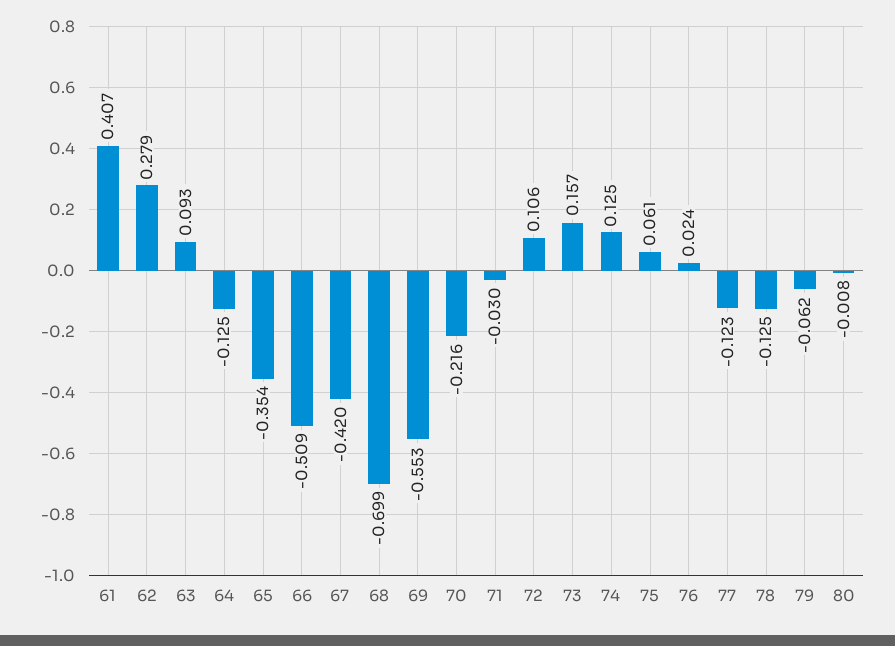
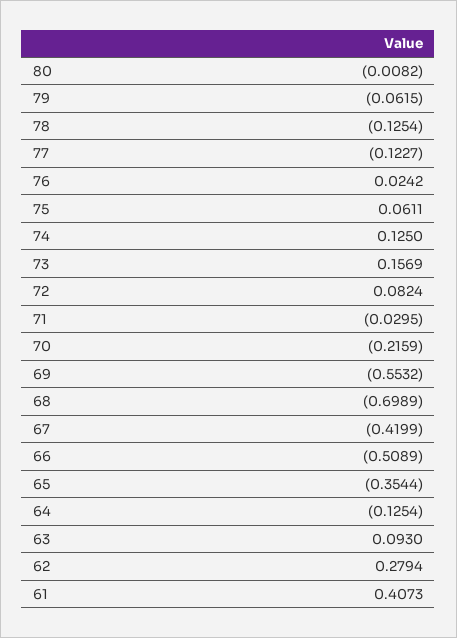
  {
    "61": 0.4073,
    "62": 0.2794,
    "63": 0.093,
    "64": -0.1254,
    "65": -0.3544,
    "66": -0.5089,
    "67": -0.4199,
    "68": -0.6989,
    "69": -0.5532,
    "70": -0.2159,
    "71": -0.0295,
-   "72": 0.106,
+   "72": 0.0824,
    "73": 0.1569,
    "74": 0.125,
    "75": 0.0611,
    "76": 0.0242,
    "77": -0.1227,
    "78": -0.1254,
    "79": -0.0615,
    "80": -0.0082
  }

